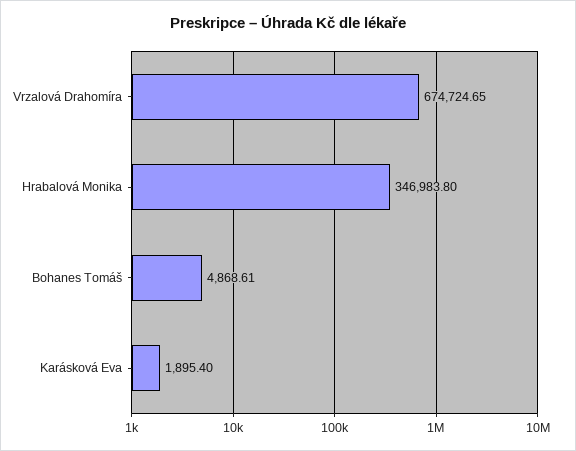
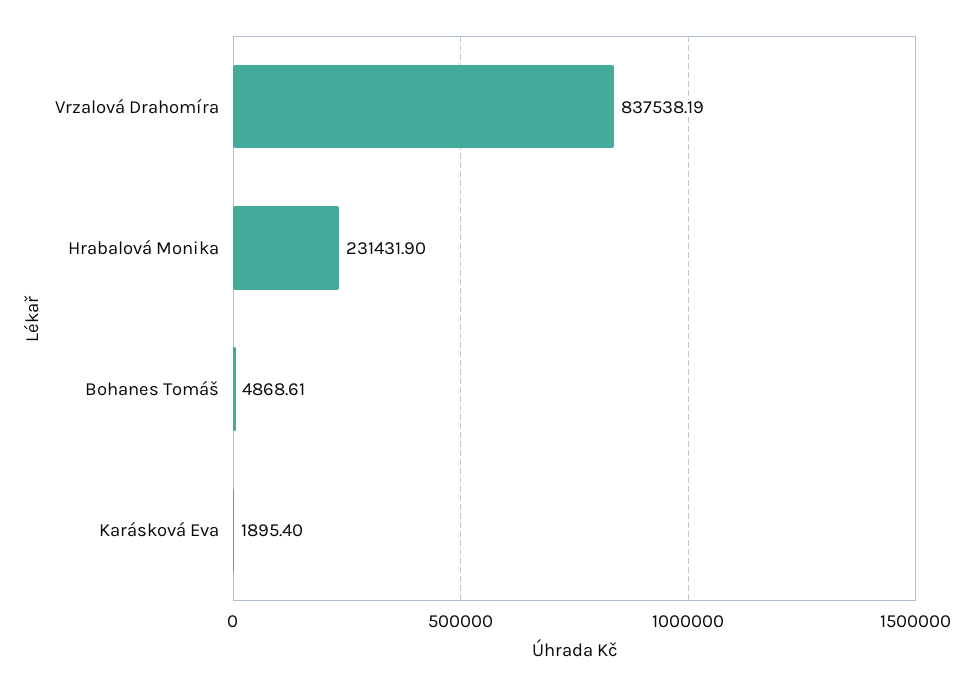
  {
-   "Vrzalová Drahomíra": 674724.65,
+   "Vrzalová Drahomíra": 837538.19,
-   "Hrabalová Monika": 346983.8,
+   "Hrabalová Monika": 231431.9,
    "Bohanes Tomáš": 4868.61,
    "Karásková Eva": 1895.4
  }

